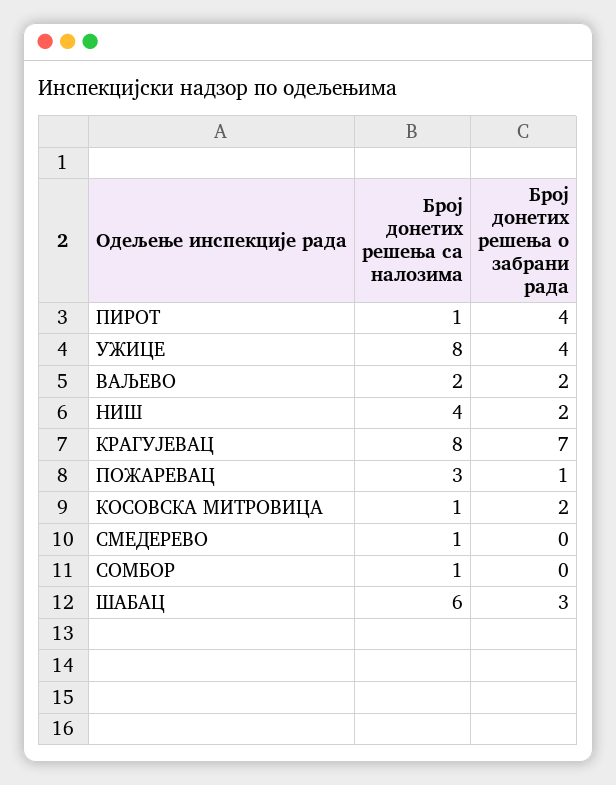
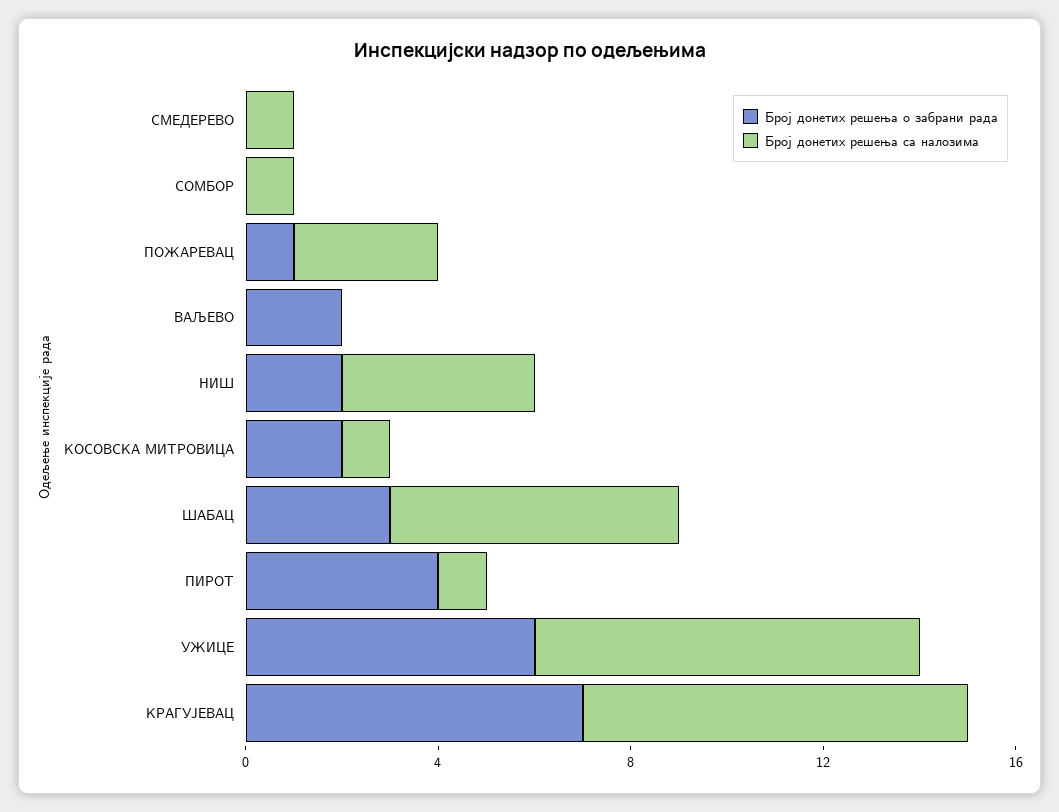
  {
    "Број донетих решења са налозима": {
      "ПИРОТ": 1,
      "УЖИЦЕ": 8,
-     "ВАЉЕВО": 2,
+     "ВАЉЕВО": 0,
      "НИШ": 4,
      "КРАГУЈЕВАЦ": 8,
      "ПОЖАРЕВАЦ": 3,
      "КОСОВСКА МИТРОВИЦА": 1,
      "СМЕДЕРЕВО": 1,
      "СОМБОР": 1,
      "ШАБАЦ": 6
    },
    "Број донетих решења о забрани рада": {
      "ПИРОТ": 4,
-     "УЖИЦЕ": 4,
+     "УЖИЦЕ": 6,
      "ВАЉЕВО": 2,
      "НИШ": 2,
      "КРАГУЈЕВАЦ": 7,
      "ПОЖАРЕВАЦ": 1,
      "КОСОВСКА МИТРОВИЦА": 2,
      "СМЕДЕРЕВО": 0,
      "СОМБОР": 0,
      "ШАБАЦ": 3
    }
  }

